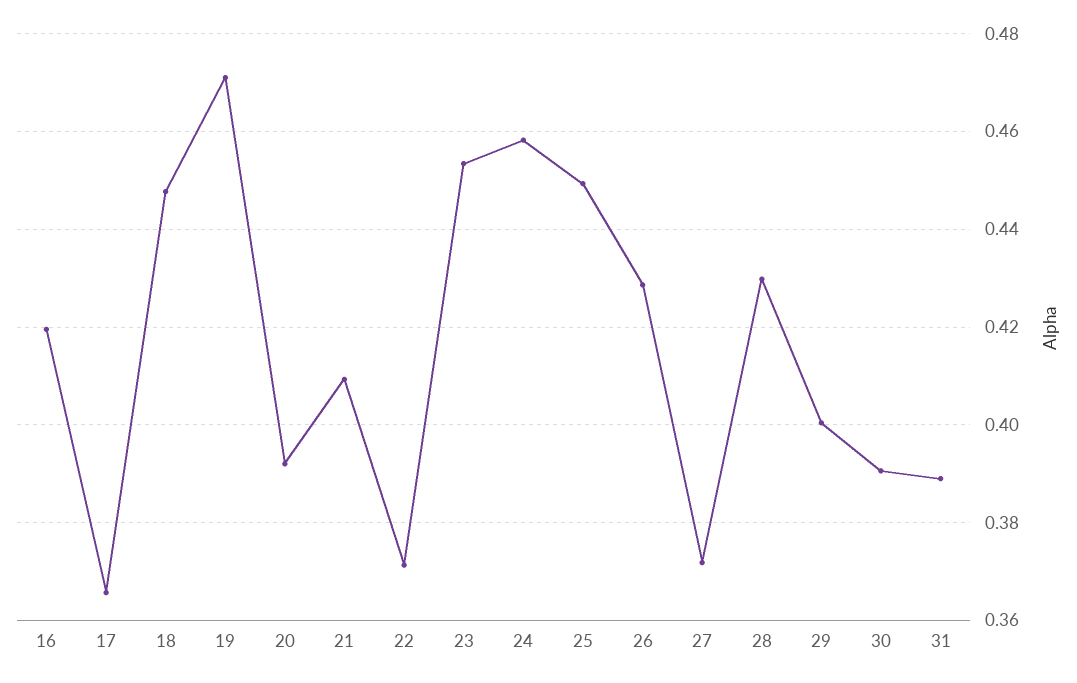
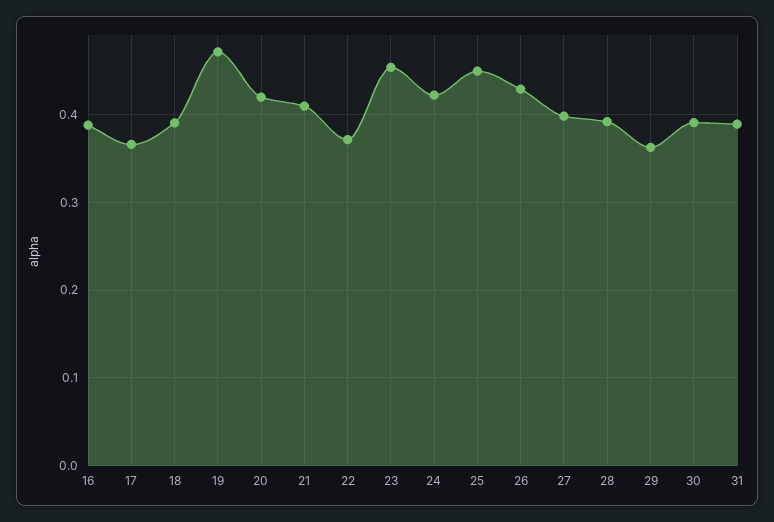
  {
-   "16": 0.42,
+   "16": 0.39,
    "17": 0.366,
-   "18": 0.448,
+   "18": 0.39,
    "19": 0.472,
-   "20": 0.392,
+   "20": 0.42,
    "21": 0.41,
    "22": 0.372,
    "23": 0.454,
-   "24": 0.458,
+   "24": 0.42,
    "25": 0.45,
    "26": 0.428,
-   "27": 0.372,
+   "27": 0.4,
-   "28": 0.43,
+   "28": 0.39,
-   "29": 0.4,
+   "29": 0.36,
    "30": 0.39,
    "31": 0.39
  }

